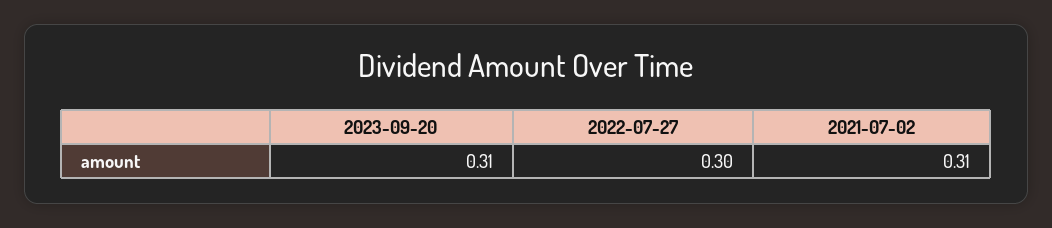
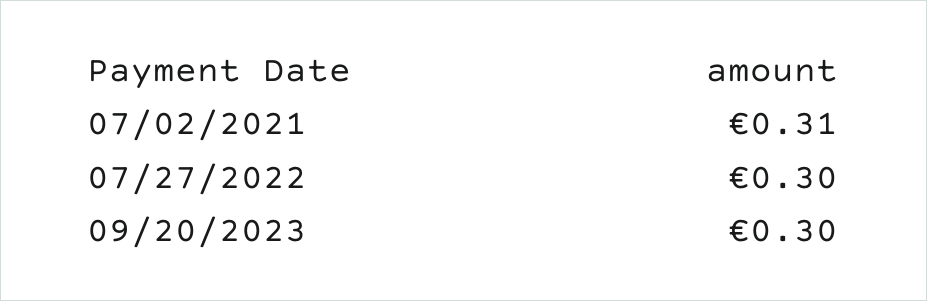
  {
-   "2023-09-20": 0.31,
+   "2023-09-20": 0.3,
    "2022-07-27": 0.3,
    "2021-07-02": 0.31
  }

